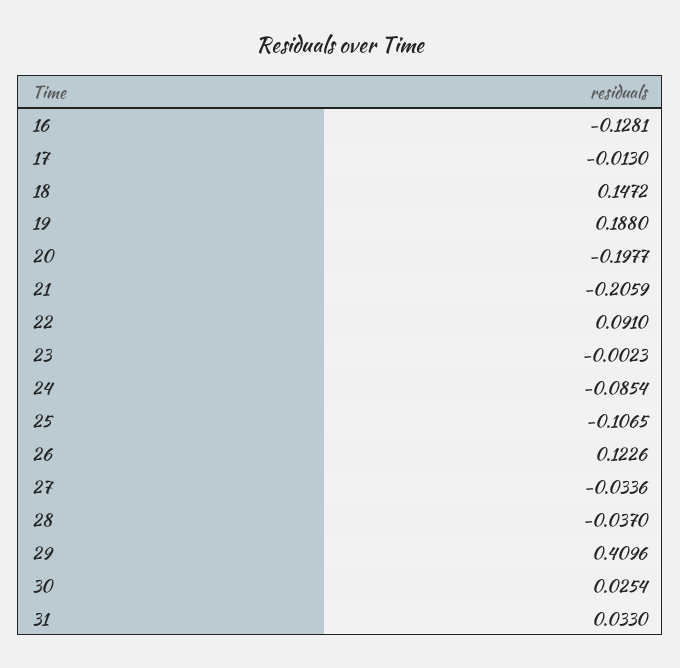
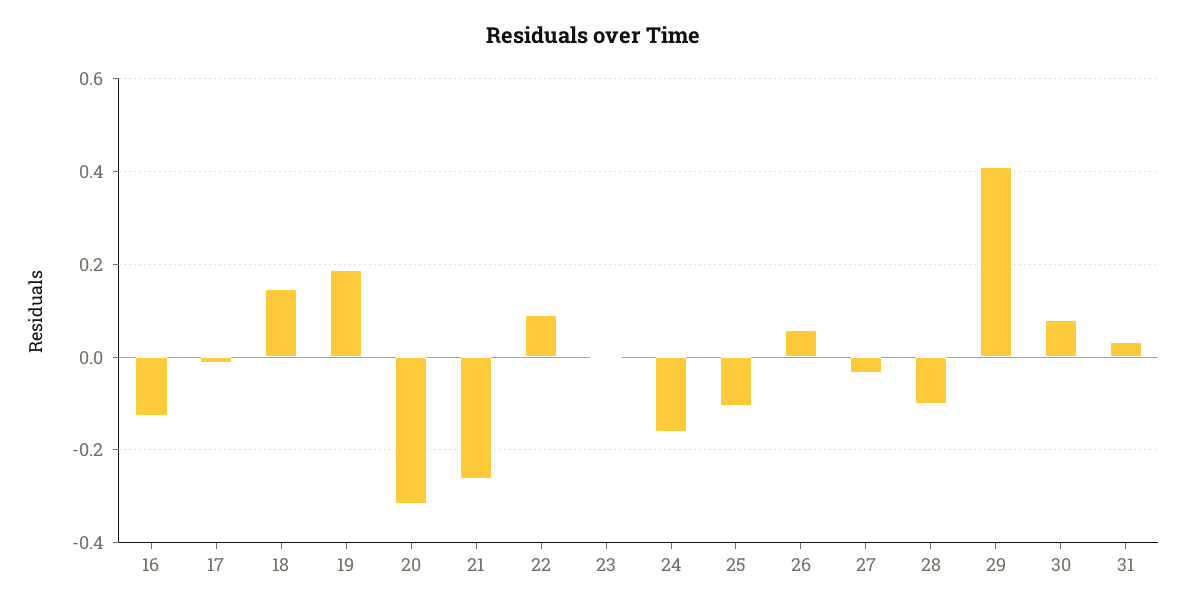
  {
    "16": -0.1281,
    "17": -0.013,
    "18": 0.1472,
    "19": 0.188,
-   "20": -0.1977,
+   "20": -0.32,
-   "21": -0.2059,
+   "21": -0.26,
    "22": 0.091,
    "23": -0.0023,
-   "24": -0.0854,
+   "24": -0.16,
    "25": -0.1065,
-   "26": 0.1226,
+   "26": 0.06,
    "27": -0.0336,
-   "28": -0.037,
+   "28": -0.1,
    "29": 0.4096,
-   "30": 0.0254,
+   "30": 0.08,
    "31": 0.033
  }

